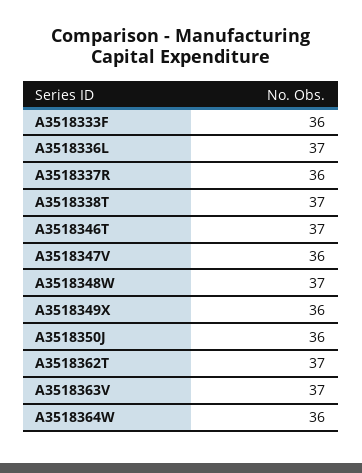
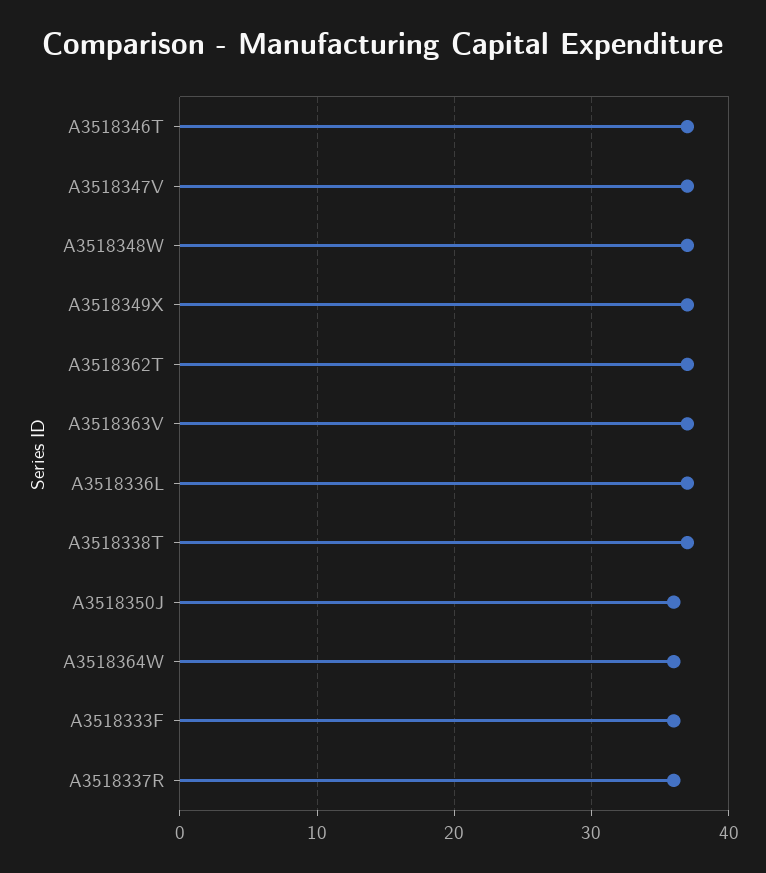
  {
    "A3518333F": 36,
    "A3518336L": 37,
    "A3518337R": 36,
    "A3518338T": 37,
    "A3518346T": 37,
-   "A3518347V": 36,
+   "A3518347V": 37,
    "A3518348W": 37,
-   "A3518349X": 36,
+   "A3518349X": 37,
    "A3518350J": 36,
    "A3518362T": 37,
    "A3518363V": 37,
    "A3518364W": 36
  }

